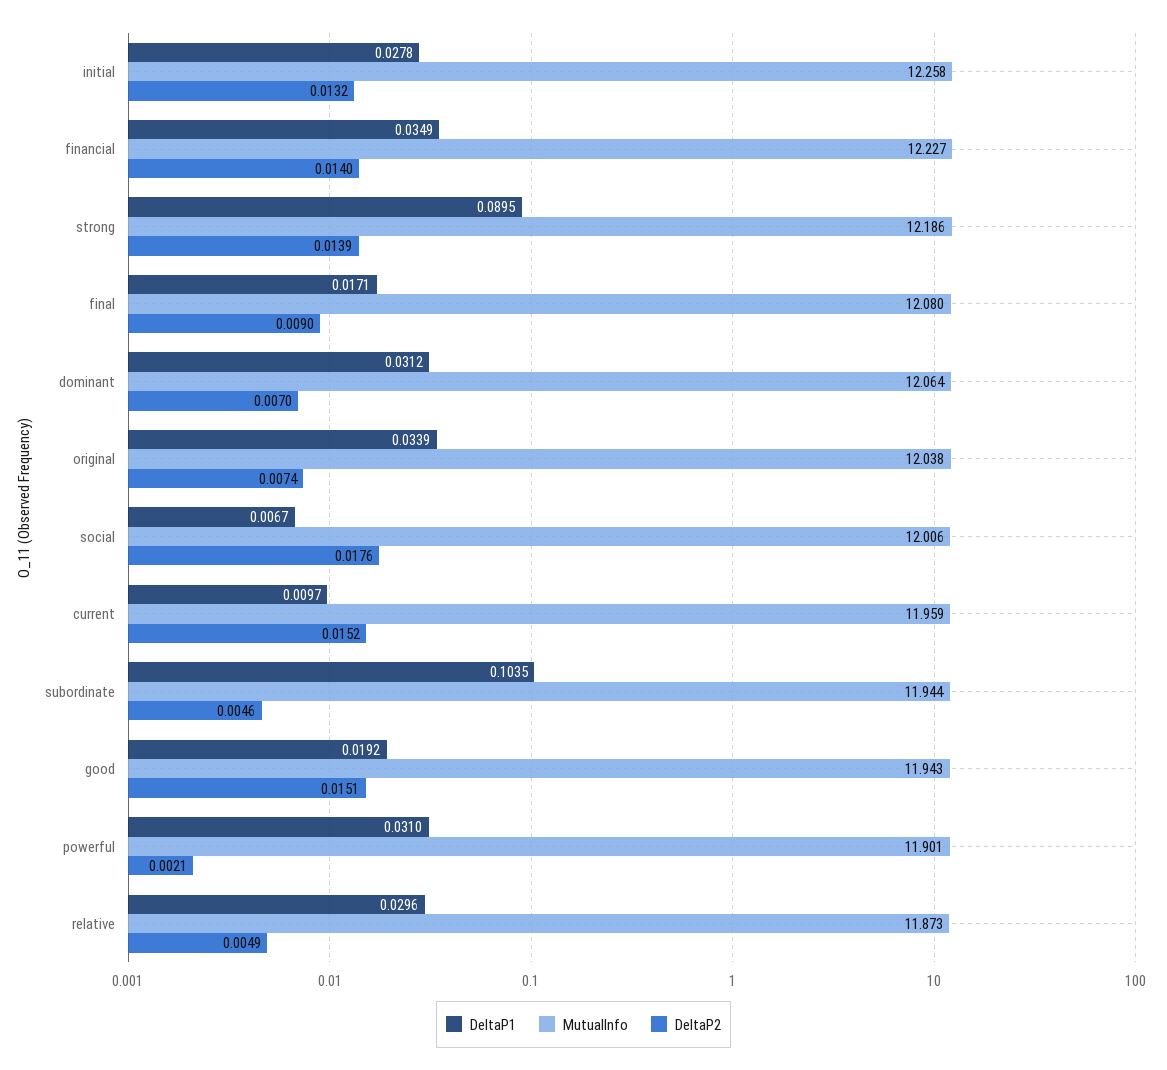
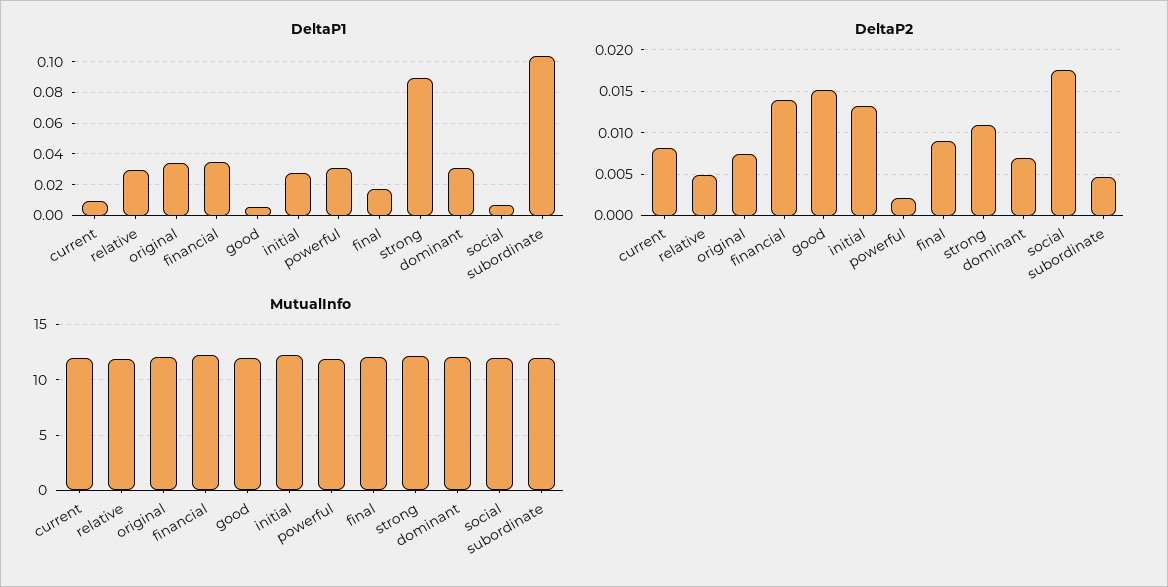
  {
    "DeltaP1": {
      "initial": 0.0278,
      "financial": 0.0349,
      "strong": 0.0895,
      "final": 0.0171,
      "dominant": 0.0312,
      "original": 0.0339,
      "social": 0.0067,
      "current": 0.0097,
      "subordinate": 0.1035,
-     "good": 0.0192,
+     "good": 0.005,
      "powerful": 0.031,
      "relative": 0.0296
    },
    "MutualInfo": {
      "initial": 12.258,
      "financial": 12.227,
      "strong": 12.186,
      "final": 12.08,
      "dominant": 12.064,
      "original": 12.038,
      "social": 12.006,
      "current": 11.959,
      "subordinate": 11.944,
      "good": 11.943,
      "powerful": 11.901,
      "relative": 11.873
    },
    "DeltaP2": {
      "initial": 0.0132,
      "financial": 0.014,
-     "strong": 0.0139,
+     "strong": 0.011,
      "final": 0.009,
      "dominant": 0.007,
      "original": 0.0074,
      "social": 0.0176,
-     "current": 0.0152,
+     "current": 0.008,
      "subordinate": 0.0046,
      "good": 0.0151,
      "powerful": 0.0021,
      "relative": 0.0049
    }
  }

